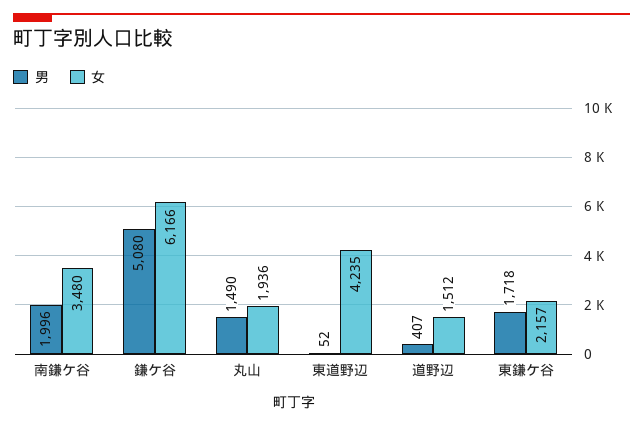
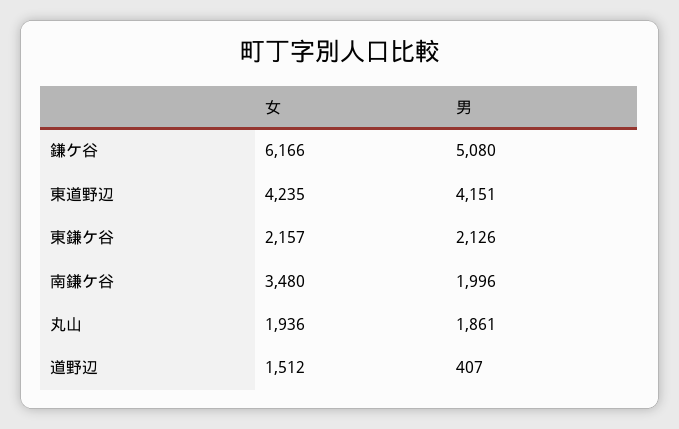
  {
    "男": {
      "南鎌ケ谷": 1996,
      "鎌ケ谷": 5080,
-     "丸山": 1490,
+     "丸山": 1861,
-     "東道野辺": 52,
+     "東道野辺": 4151,
      "道野辺": 407,
-     "東鎌ケ谷": 1718
+     "東鎌ケ谷": 2126
    },
    "女": {
      "南鎌ケ谷": 3480,
      "鎌ケ谷": 6166,
      "丸山": 1936,
      "東道野辺": 4235,
      "道野辺": 1512,
      "東鎌ケ谷": 2157
    }
  }

